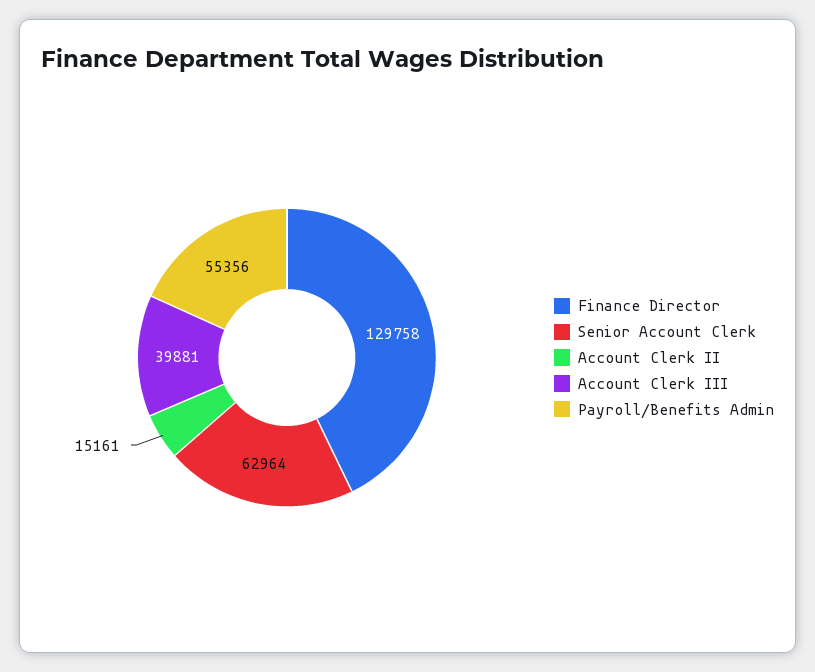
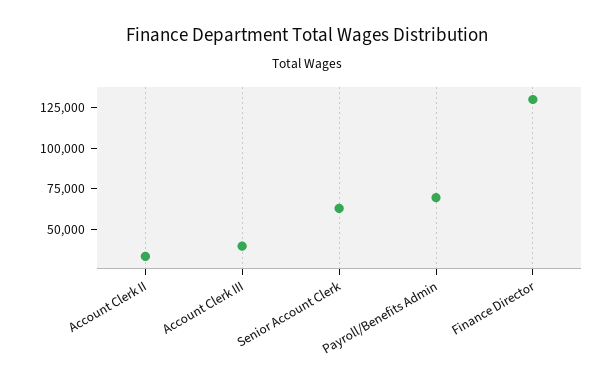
  {
    "Finance Director": 129758,
    "Senior Account Clerk": 62964,
-   "Account Clerk II": 15161,
+   "Account Clerk II": 35000,
    "Account Clerk III": 39881,
-   "Payroll/Benefits Admin": 55356
+   "Payroll/Benefits Admin": 70000
  }

